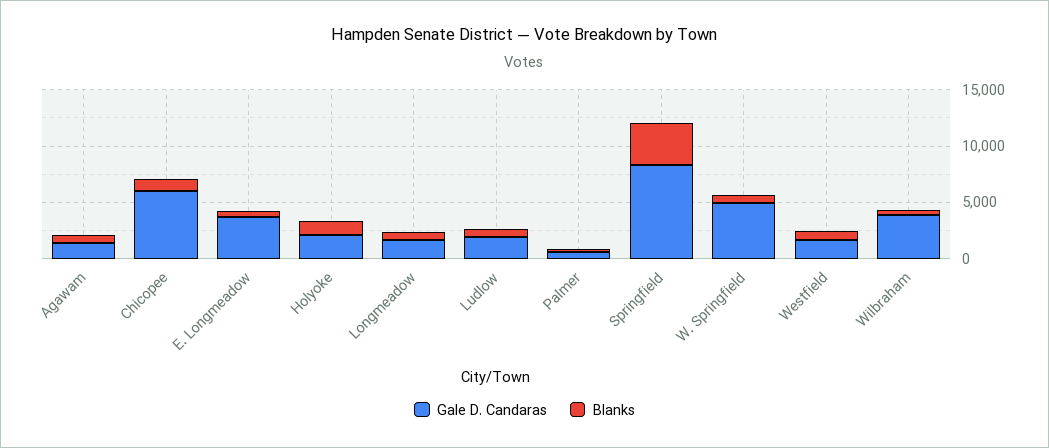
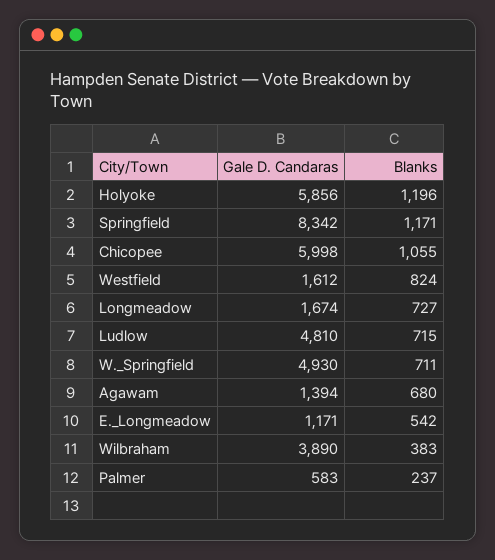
  {
    "Gale D. Candaras": {
      "Agawam": 1394,
      "Chicopee": 5998,
-     "E. Longmeadow": 4000,
+     "E. Longmeadow": 1171,
-     "Holyoke": 2000,
+     "Holyoke": 5856,
      "Longmeadow": 1674,
-     "Ludlow": 2000,
+     "Ludlow": 4810,
      "Palmer": 583,
      "Springfield": 8342,
      "W. Springfield": 4930,
      "Westfield": 1612,
      "Wilbraham": 3890
    },
    "Blanks": {
      "Agawam": 680,
      "Chicopee": 1055,
      "E. Longmeadow": 542,
      "Holyoke": 1196,
      "Longmeadow": 727,
      "Ludlow": 715,
      "Palmer": 237,
-     "Springfield": 4000,
+     "Springfield": 1171,
      "W. Springfield": 711,
      "Westfield": 824,
      "Wilbraham": 383
    }
  }

